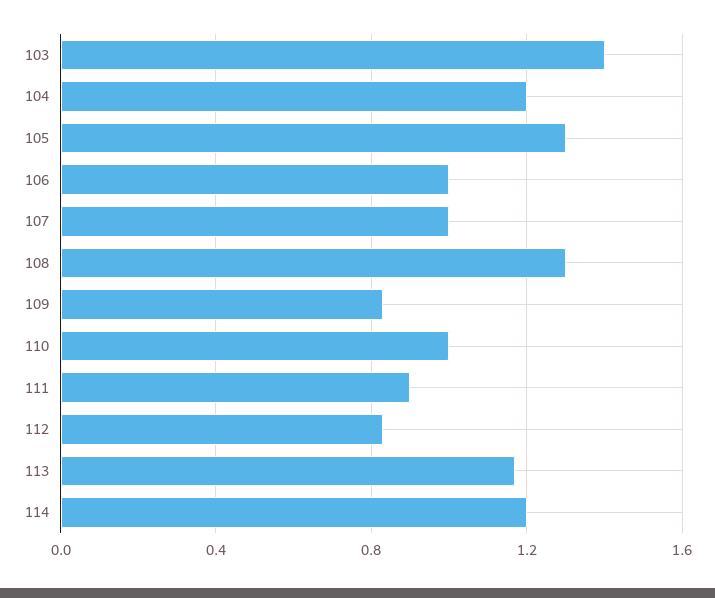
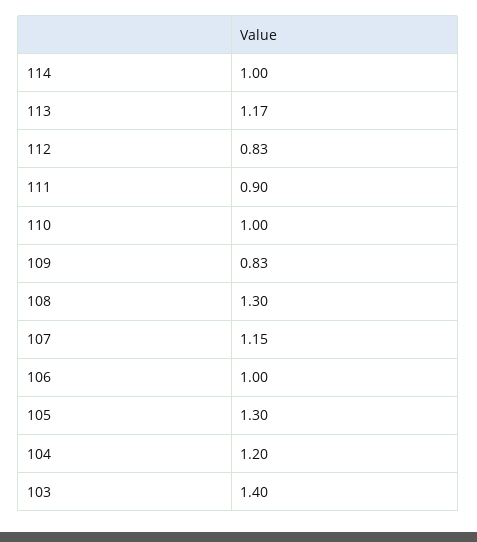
  {
    "103": 1.4,
    "104": 1.2,
    "105": 1.3,
    "106": 1,
-   "107": 1,
+   "107": 1.15,
    "108": 1.3,
    "109": 0.83,
    "110": 1,
    "111": 0.9,
    "112": 0.83,
    "113": 1.17,
-   "114": 1.2
+   "114": 1
  }

